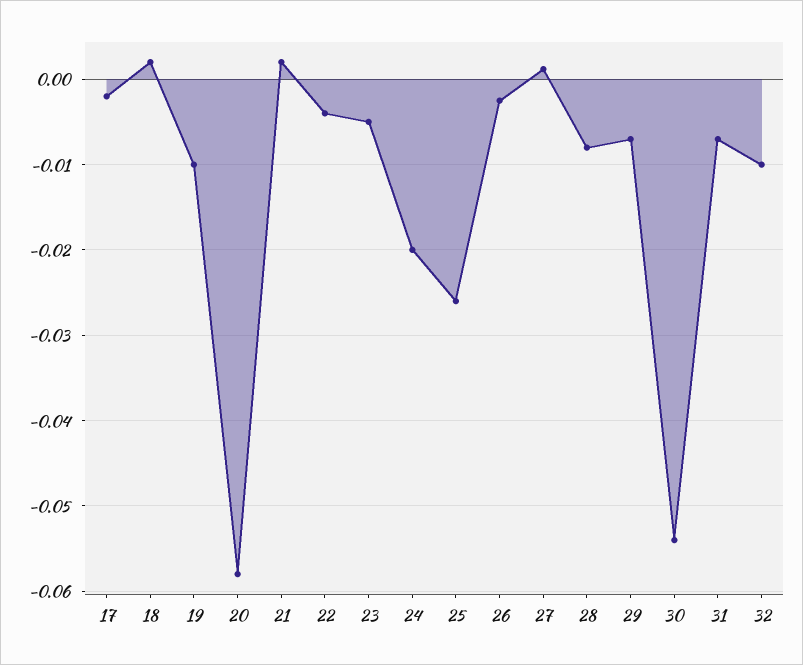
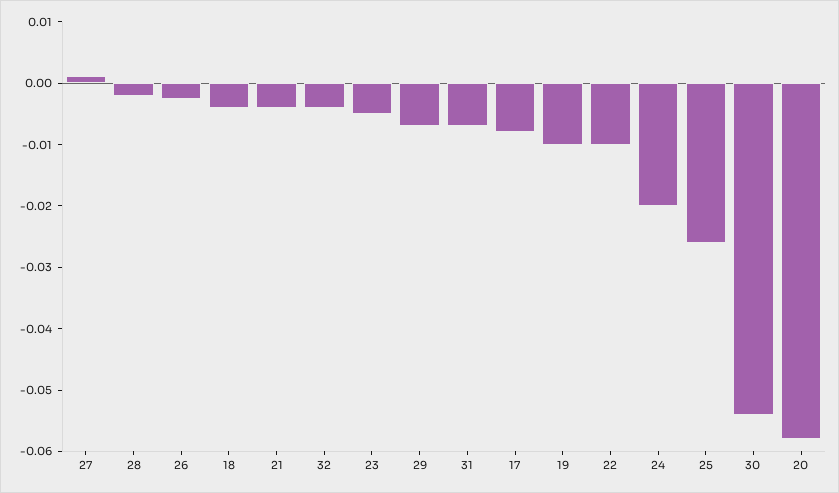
  {
-   "17": -0.002,
+   "17": -0.008,
-   "18": 0.002,
+   "18": -0.004,
    "19": -0.01,
    "20": -0.058,
-   "21": 0.002,
+   "21": -0.004,
-   "22": -0.004,
+   "22": -0.01,
    "23": -0.005,
    "24": -0.02,
    "25": -0.026,
    "26": -0.003,
    "27": 0.001,
-   "28": -0.008,
+   "28": -0.002,
    "29": -0.007,
    "30": -0.054,
    "31": -0.007,
-   "32": -0.01
+   "32": -0.004
  }

